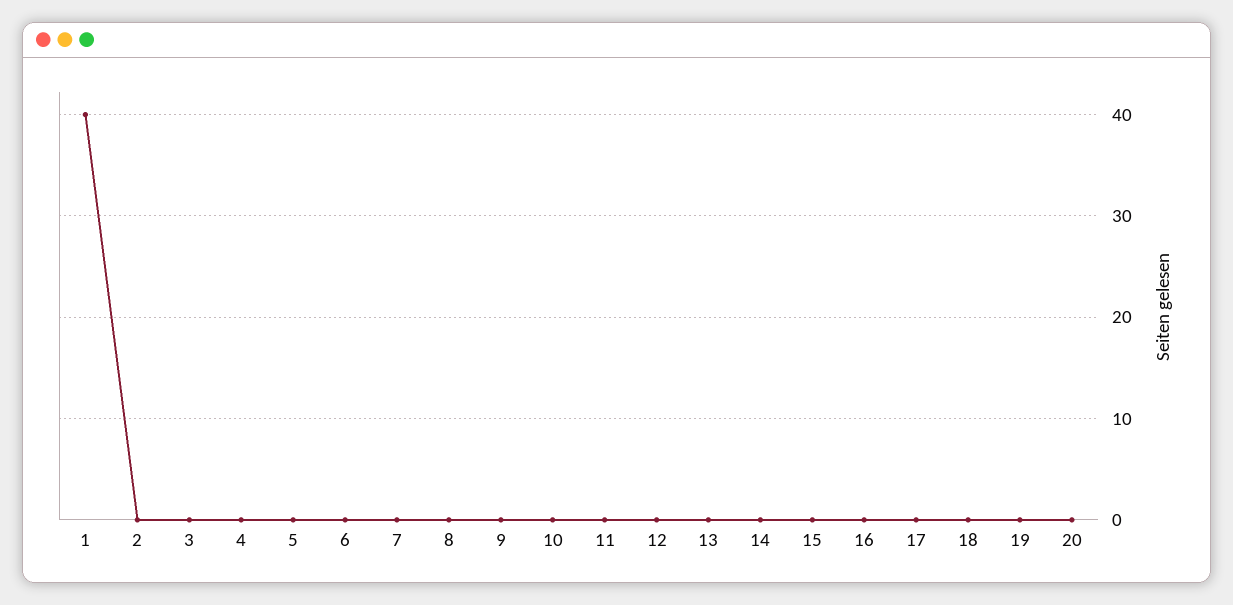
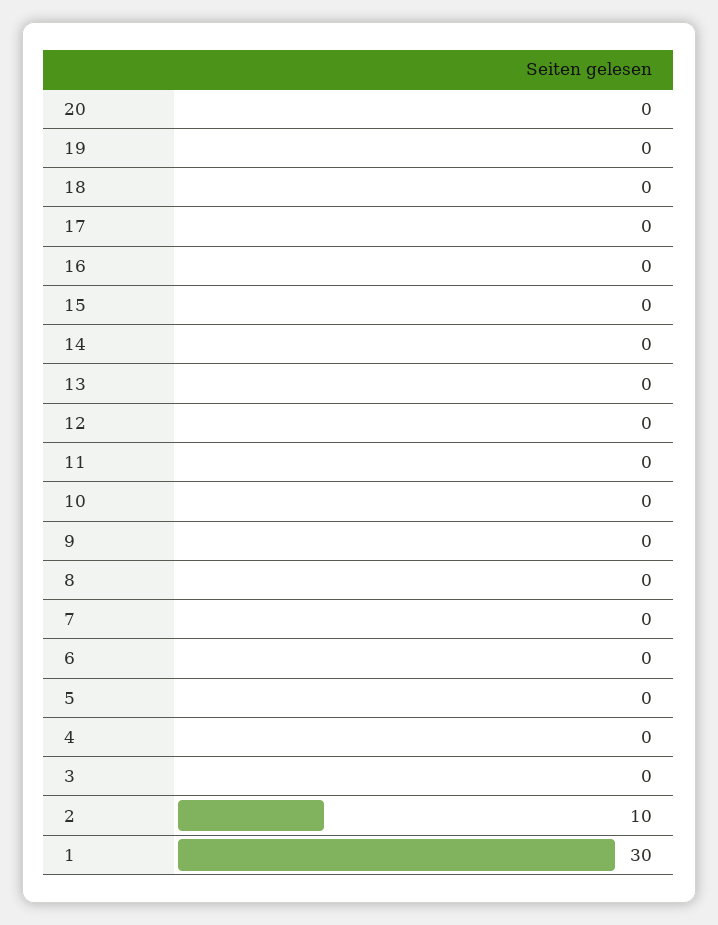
  {
-   "1": 40,
+   "1": 30,
-   "2": 0,
+   "2": 10,
    "3": 0,
    "4": 0,
    "5": 0,
    "6": 0,
    "7": 0,
    "8": 0,
    "9": 0,
    "10": 0,
    "11": 0,
    "12": 0,
    "13": 0,
    "14": 0,
    "15": 0,
    "16": 0,
    "17": 0,
    "18": 0,
    "19": 0,
    "20": 0
  }

